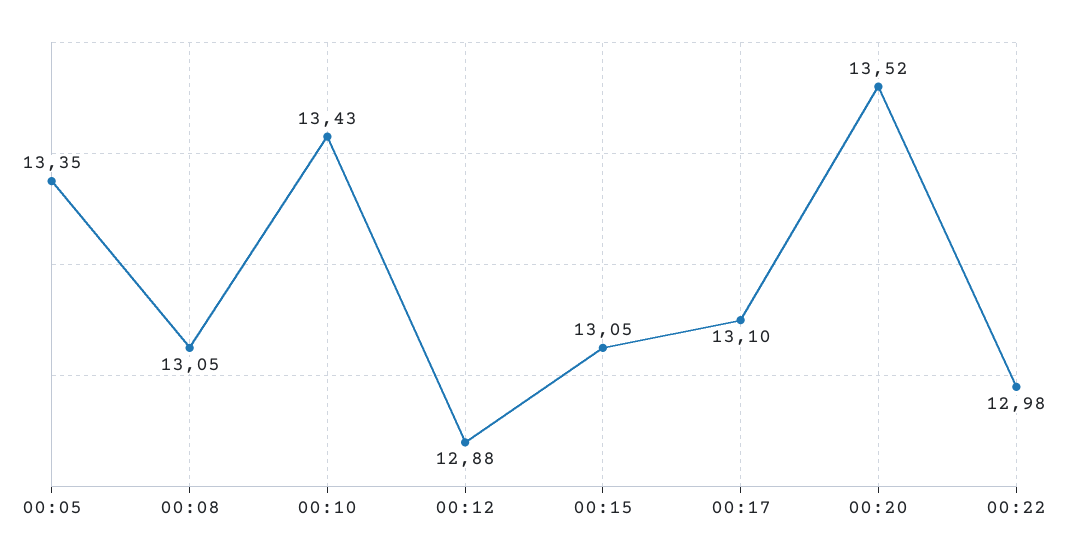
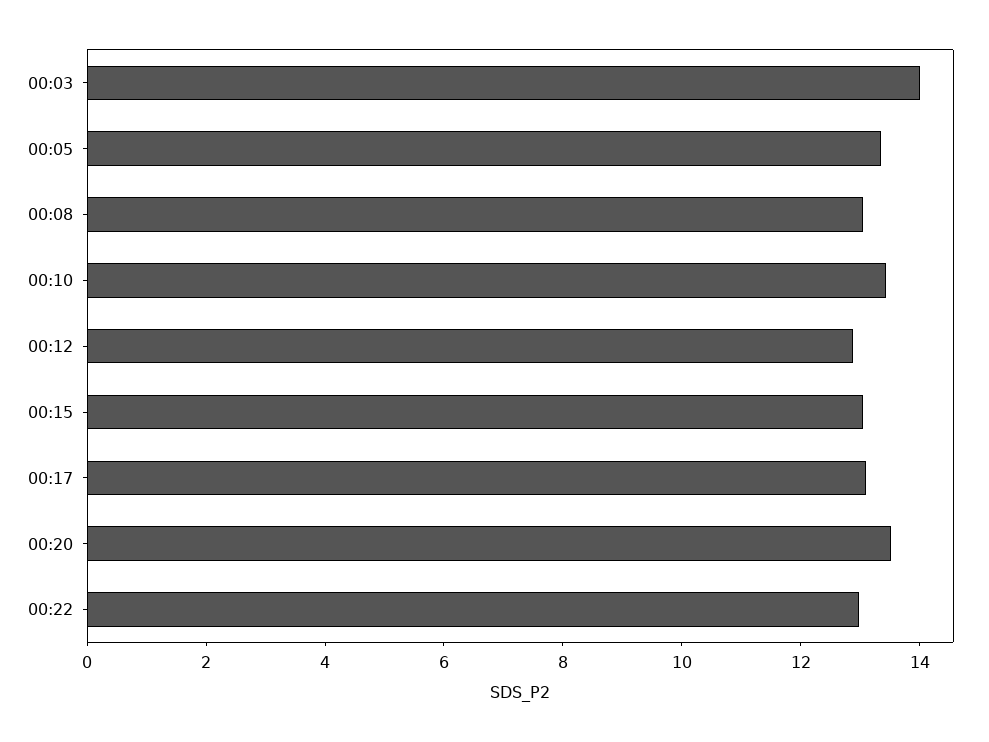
  {
    "00:05": 13.35,
    "00:08": 13.05,
    "00:10": 13.43,
    "00:12": 12.88,
    "00:15": 13.05,
    "00:17": 13.1,
    "00:20": 13.52,
-   "00:22": 12.98
+   "00:22": 12.98,
+   "00:03": 14
  }

